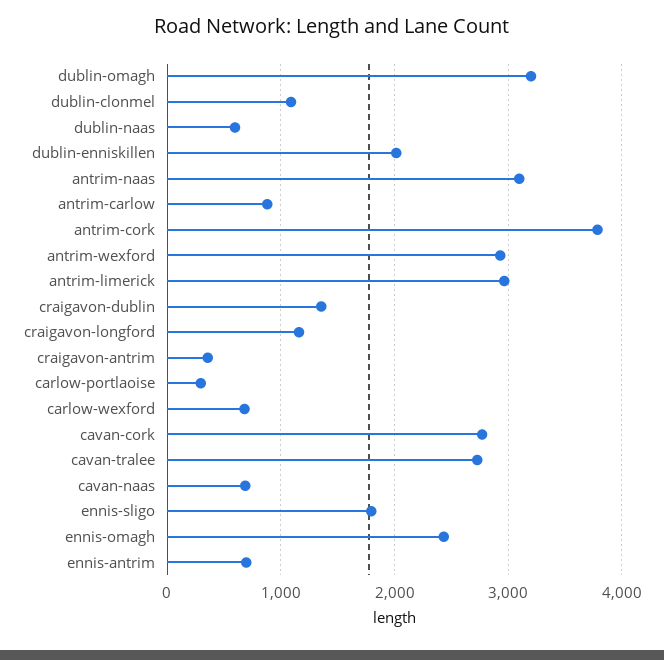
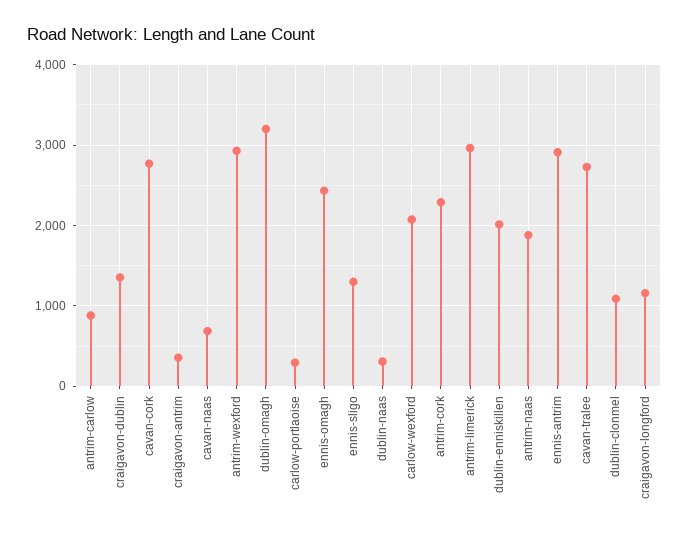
  {
    "dublin-omagh": 3200,
    "dublin-clonmel": 1100,
-   "dublin-naas": 600,
+   "dublin-naas": 300,
    "dublin-enniskillen": 2000,
-   "antrim-naas": 3100,
+   "antrim-naas": 1900,
    "antrim-carlow": 900,
-   "antrim-cork": 3800,
+   "antrim-cork": 2300,
    "antrim-wexford": 2900,
    "antrim-limerick": 3000,
    "craigavon-dublin": 1400,
    "craigavon-longford": 1200,
    "craigavon-antrim": 400,
    "carlow-portlaoise": 300,
-   "carlow-wexford": 700,
+   "carlow-wexford": 2100,
    "cavan-cork": 2800,
    "cavan-tralee": 2700,
    "cavan-naas": 700,
-   "ennis-sligo": 1800,
+   "ennis-sligo": 1300,
    "ennis-omagh": 2400,
-   "ennis-antrim": 700
+   "ennis-antrim": 2900
  }

